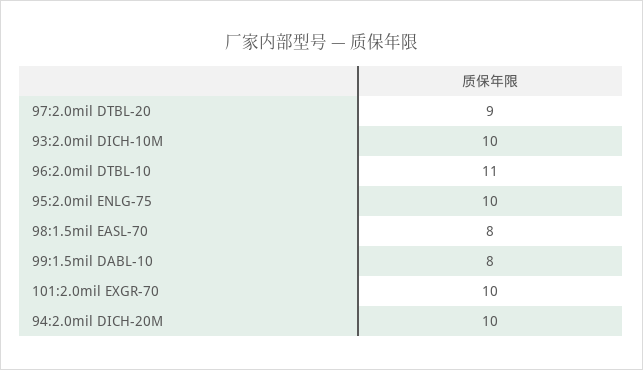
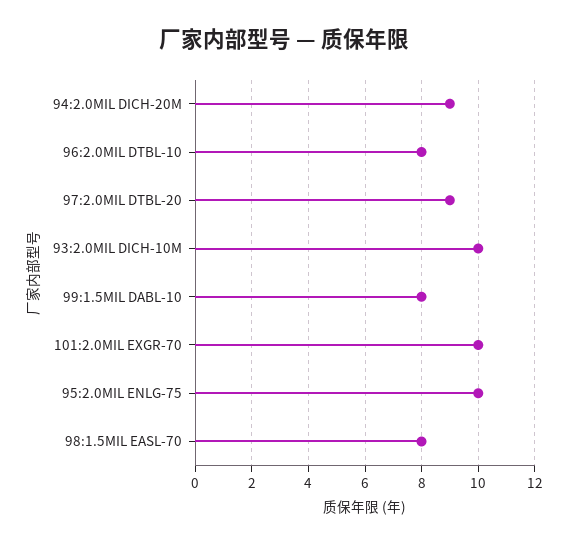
  {
    "97:2.0mil DTBL-20": 9,
    "93:2.0mil DICH-10M": 10,
-   "96:2.0mil DTBL-10": 11,
+   "96:2.0mil DTBL-10": 8,
    "95:2.0mil ENLG-75": 10,
    "98:1.5mil EASL-70": 8,
    "99:1.5mil DABL-10": 8,
    "101:2.0mil EXGR-70": 10,
-   "94:2.0mil DICH-20M": 10
+   "94:2.0mil DICH-20M": 9
  }

